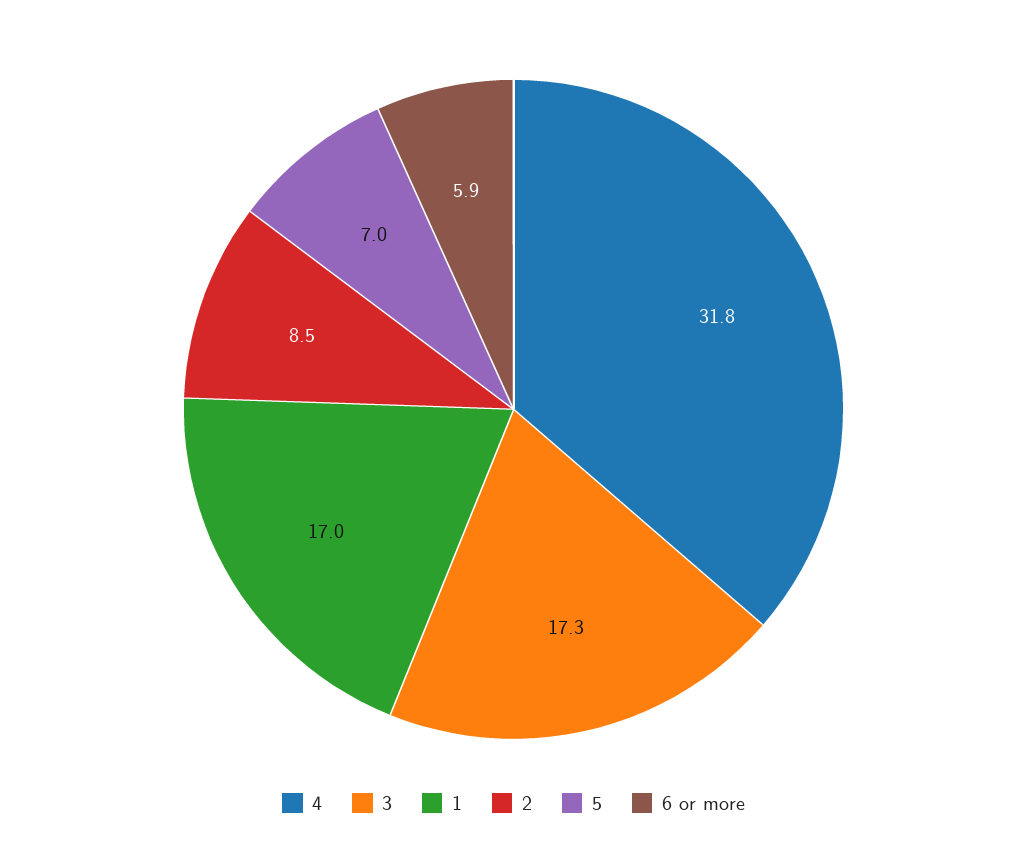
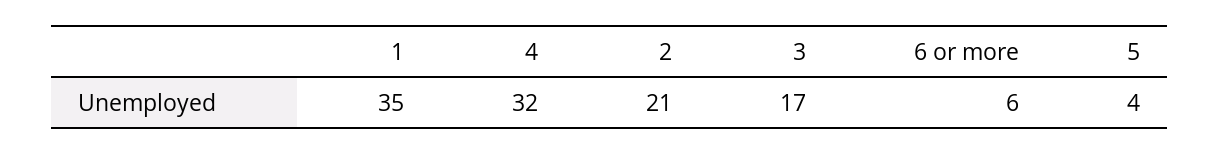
  {
    "4": 31.8,
    "3": 17.3,
-   "1": 17,
+   "1": 35,
-   "2": 8.5,
+   "2": 21,
-   "5": 7,
+   "5": 4,
    "6 or more": 5.9
  }

